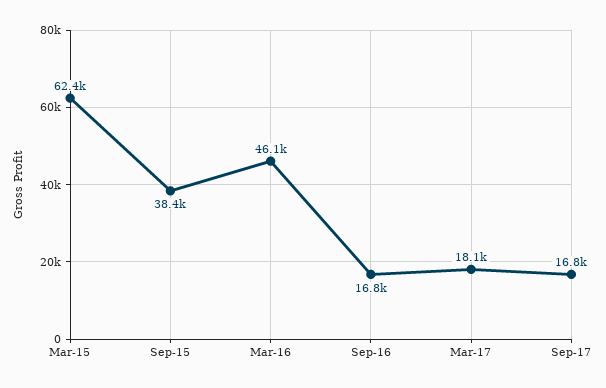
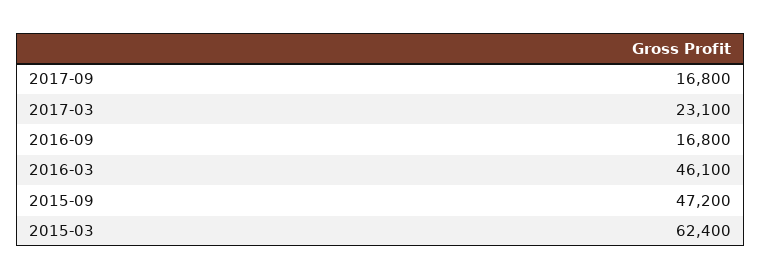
  {
    "Mar-15": 62400,
-   "Sep-15": 38400,
+   "Sep-15": 47200,
    "Mar-16": 46100,
    "Sep-16": 16800,
-   "Mar-17": 18100,
+   "Mar-17": 23100,
    "Sep-17": 16800
  }

